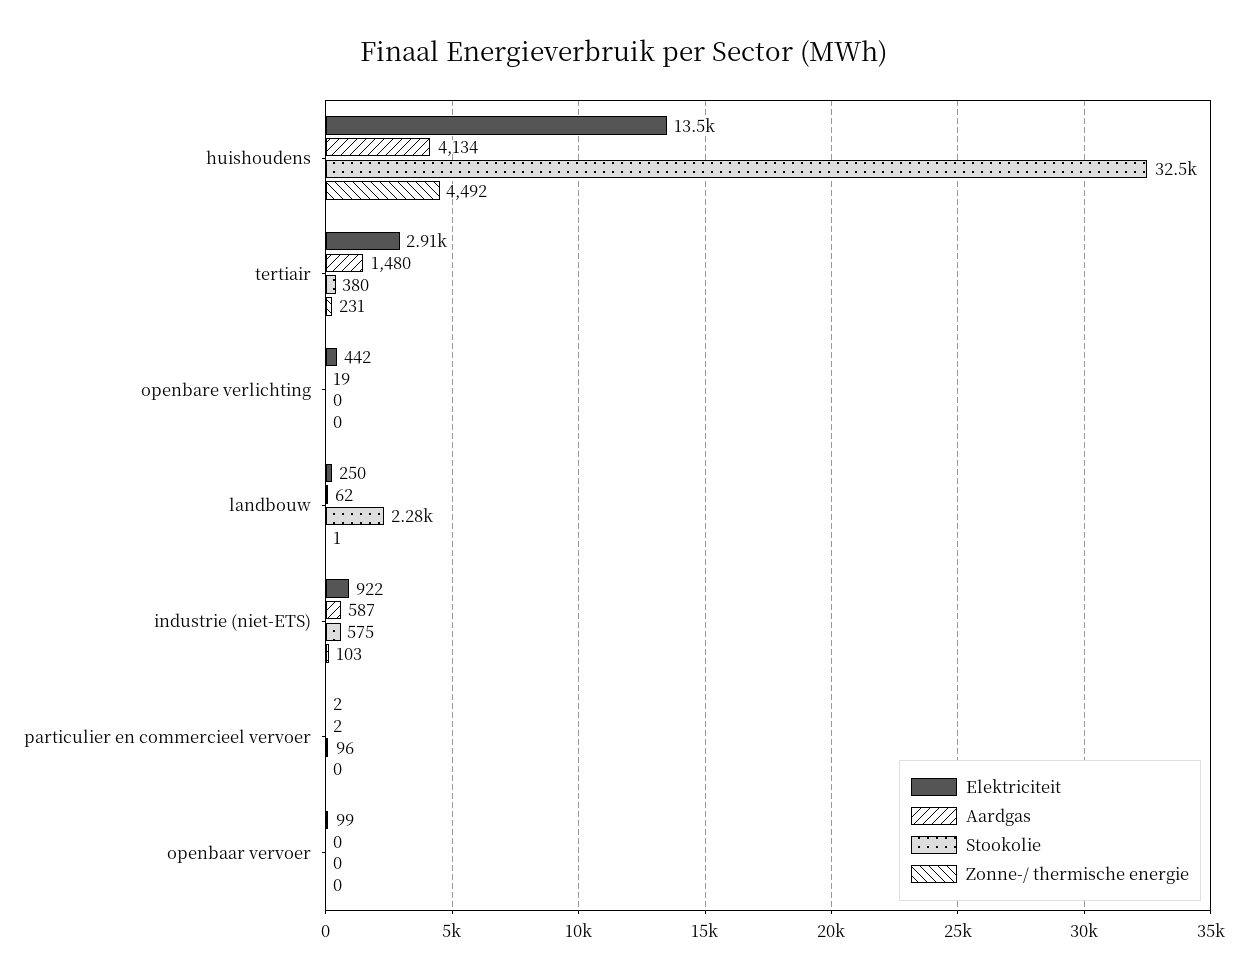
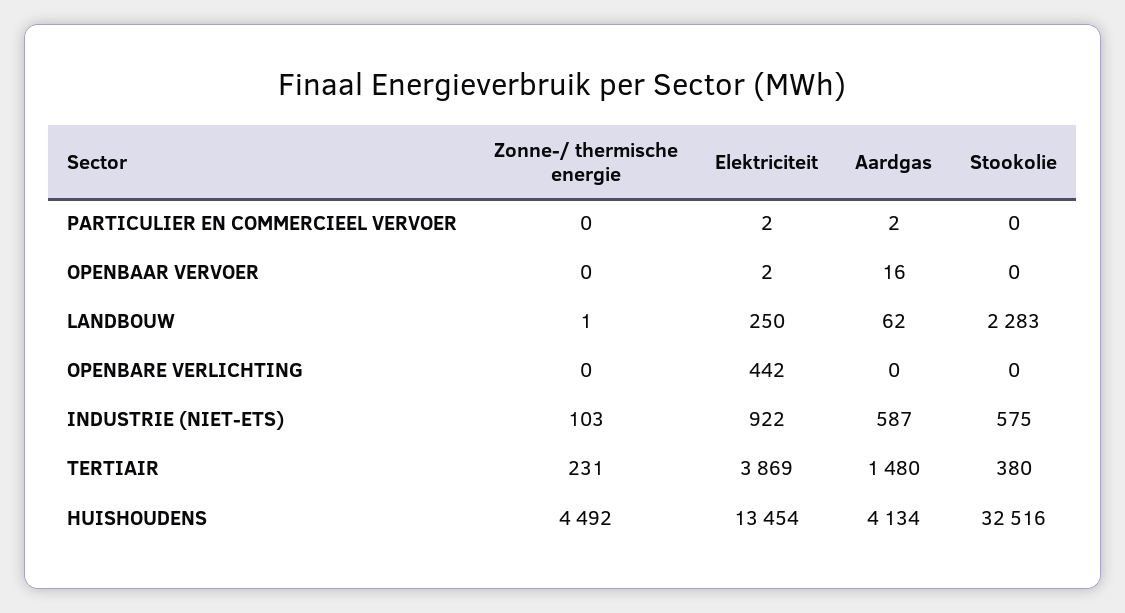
  {
    "Elektriciteit": {
      "huishoudens": 13454,
-     "tertiair": 2910,
+     "tertiair": 3869,
      "openbare verlichting": 442,
      "landbouw": 250,
      "industrie (niet-ETS)": 922,
      "particulier en commercieel vervoer": 2,
-     "openbaar vervoer": 99
+     "openbaar vervoer": 2
    },
    "Aardgas": {
      "huishoudens": 4134,
      "tertiair": 1480,
-     "openbare verlichting": 19,
+     "openbare verlichting": 0,
      "landbouw": 62,
      "industrie (niet-ETS)": 587,
      "particulier en commercieel vervoer": 2,
-     "openbaar vervoer": 0
+     "openbaar vervoer": 16
    },
    "Stookolie": {
      "huishoudens": 32516,
      "tertiair": 380,
      "openbare verlichting": 0,
      "landbouw": 2283,
      "industrie (niet-ETS)": 575,
-     "particulier en commercieel vervoer": 96,
+     "particulier en commercieel vervoer": 0,
      "openbaar vervoer": 0
    },
    "Zonne-/ thermische energie": {
      "huishoudens": 4492,
      "tertiair": 231,
      "openbare verlichting": 0,
      "landbouw": 1,
      "industrie (niet-ETS)": 103,
      "particulier en commercieel vervoer": 0,
      "openbaar vervoer": 0
    }
  }

